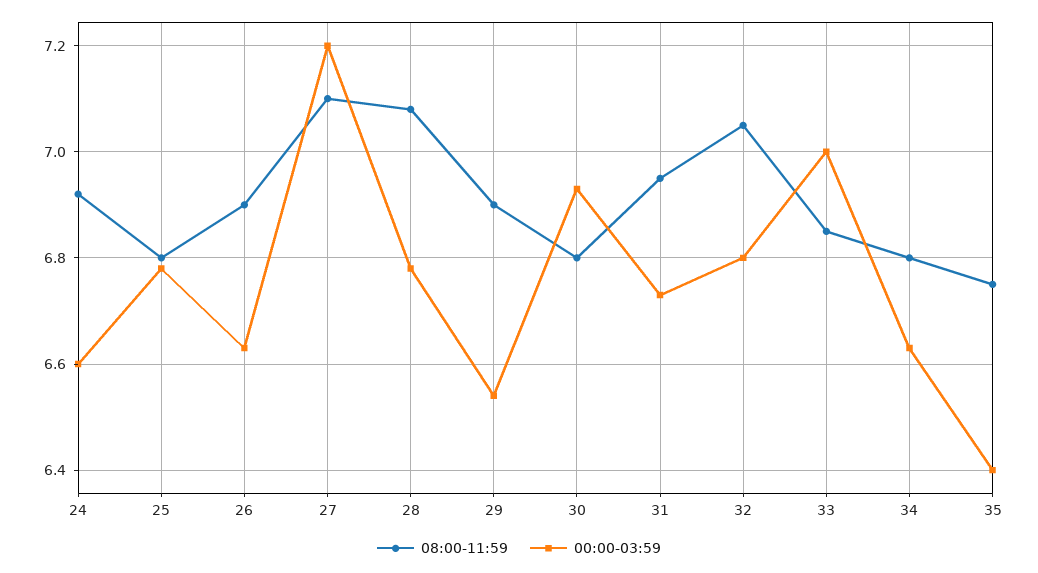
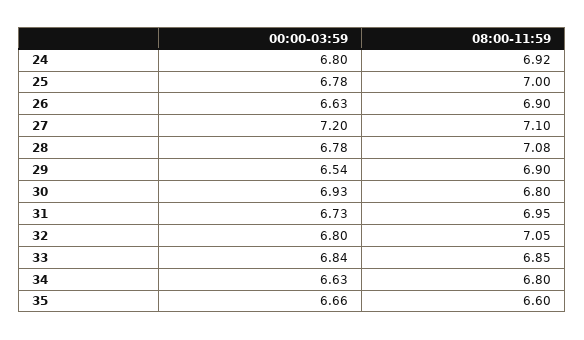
  {
    "08:00-11:59": {
      "24": 6.92,
-     "25": 6.8,
+     "25": 7,
      "26": 6.9,
      "27": 7.1,
      "28": 7.08,
      "29": 6.9,
      "30": 6.8,
      "31": 6.95,
      "32": 7.05,
      "33": 6.85,
      "34": 6.8,
-     "35": 6.75
+     "35": 6.6
    },
    "00:00-03:59": {
-     "24": 6.6,
+     "24": 6.8,
      "25": 6.78,
      "26": 6.63,
      "27": 7.2,
      "28": 6.78,
      "29": 6.54,
      "30": 6.93,
      "31": 6.73,
      "32": 6.8,
-     "33": 7,
+     "33": 6.84,
      "34": 6.63,
-     "35": 6.4
+     "35": 6.66
    }
  }

